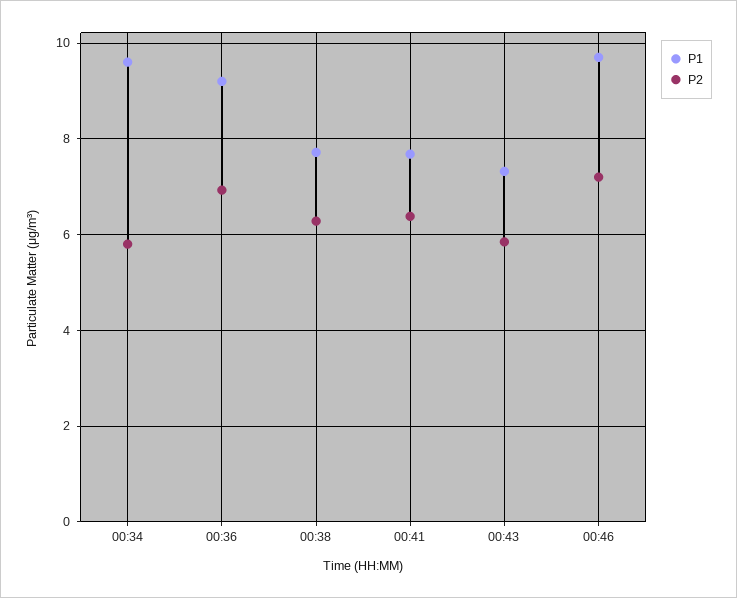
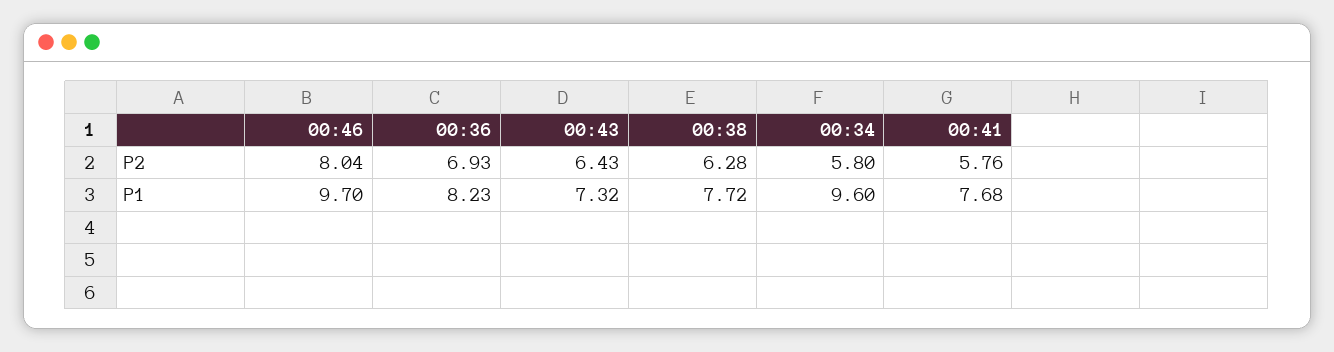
  {
    "P1": {
      "00:34": 9.6,
-     "00:36": 9.2,
+     "00:36": 8.23,
      "00:38": 7.72,
      "00:41": 7.68,
      "00:43": 7.32,
      "00:46": 9.7
    },
    "P2": {
      "00:34": 5.8,
      "00:36": 6.93,
      "00:38": 6.28,
-     "00:41": 6.4,
+     "00:41": 5.76,
-     "00:43": 5.8,
+     "00:43": 6.43,
-     "00:46": 7.2
+     "00:46": 8.04
    }
  }

